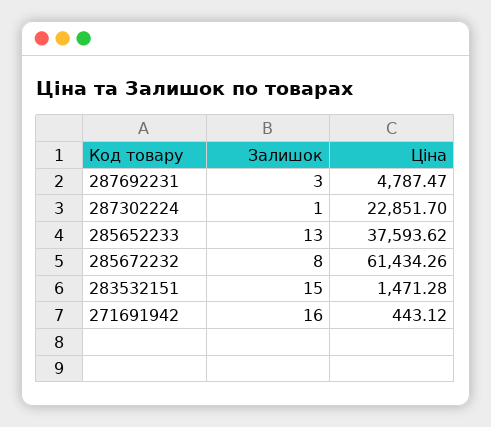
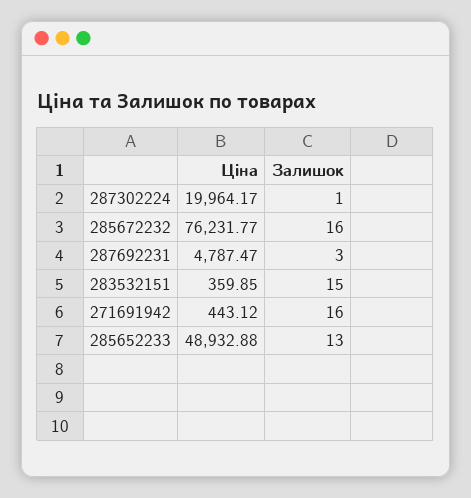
  {
    "Залишок": {
      "287692231": 3,
      "287302224": 1,
      "285652233": 13,
-     "285672232": 8,
+     "285672232": 16,
      "283532151": 15,
      "271691942": 16
    },
    "Ціна": {
      "287692231": 4787.47,
-     "287302224": 22851.7,
+     "287302224": 19964.17,
-     "285652233": 37593.62,
+     "285652233": 48932.88,
-     "285672232": 61434.26,
+     "285672232": 76231.77,
-     "283532151": 1471.28,
+     "283532151": 359.85,
      "271691942": 443.12
    }
  }

